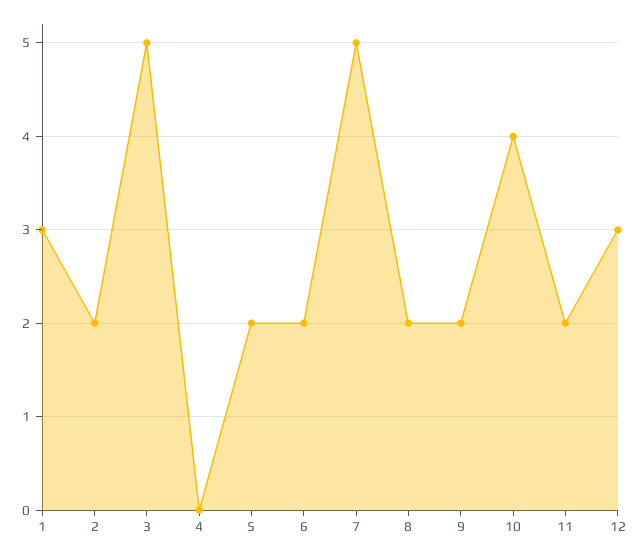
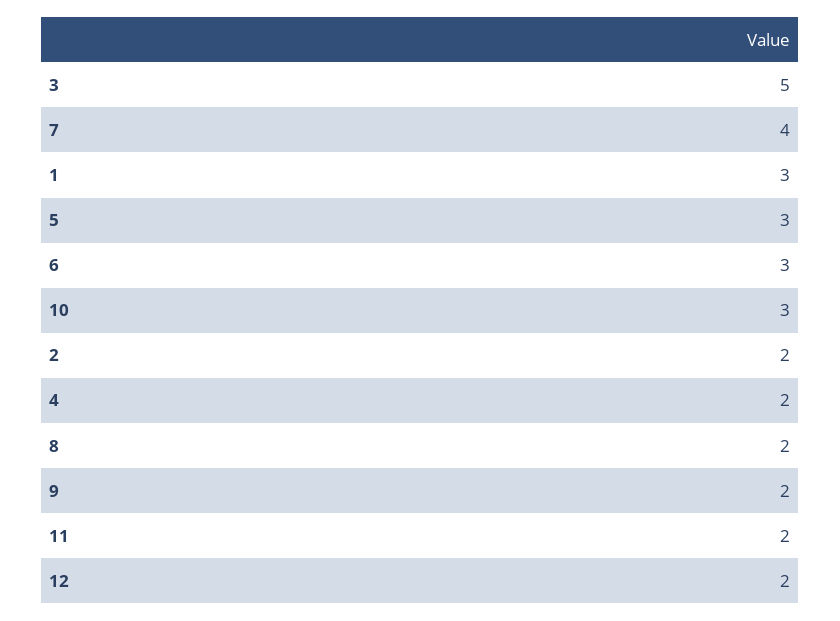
  {
    "1": 3,
    "2": 2,
    "3": 5,
-   "4": 0,
+   "4": 2,
-   "5": 2,
+   "5": 3,
-   "6": 2,
+   "6": 3,
-   "7": 5,
+   "7": 4,
    "8": 2,
    "9": 2,
-   "10": 4,
+   "10": 3,
    "11": 2,
-   "12": 3
+   "12": 2
  }

